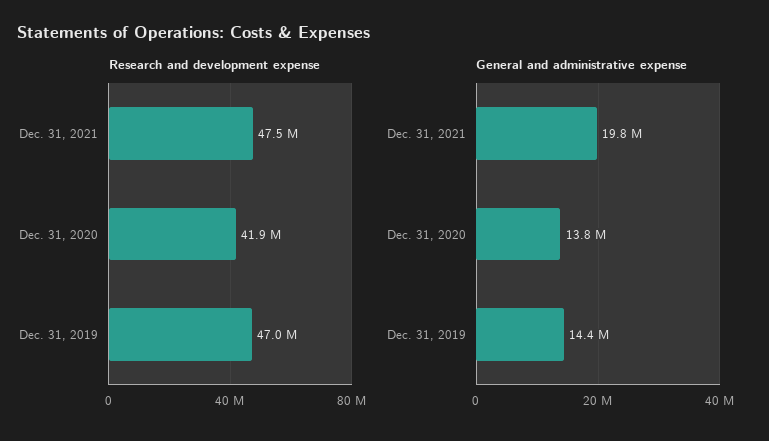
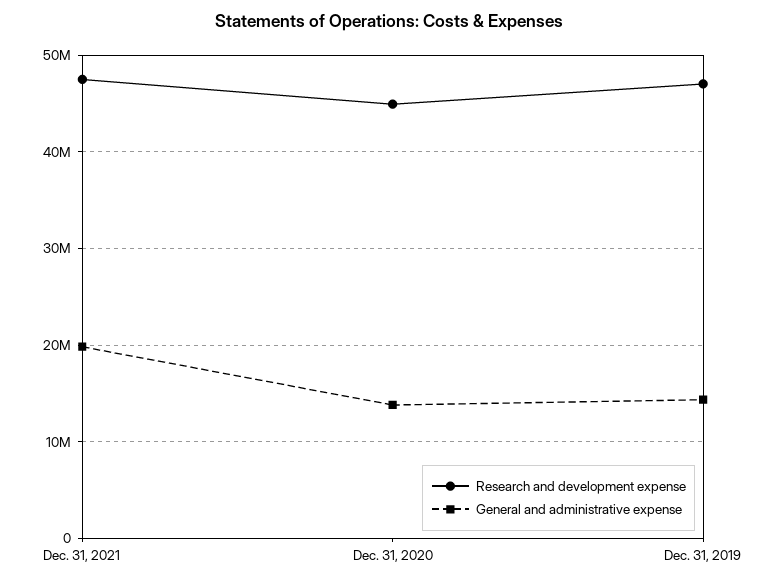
  {
    "Research and development expense": {
      "Dec. 31, 2021": 47500000,
-     "Dec. 31, 2020": 41900000,
+     "Dec. 31, 2020": 45000000,
      "Dec. 31, 2019": 47000000
    },
    "General and administrative expense": {
      "Dec. 31, 2021": 19800000,
      "Dec. 31, 2020": 13800000,
      "Dec. 31, 2019": 14400000
    }
  }

